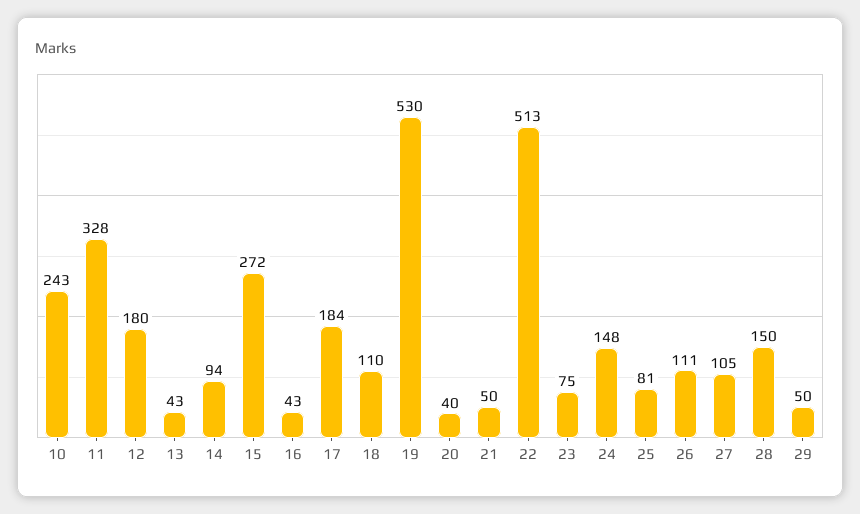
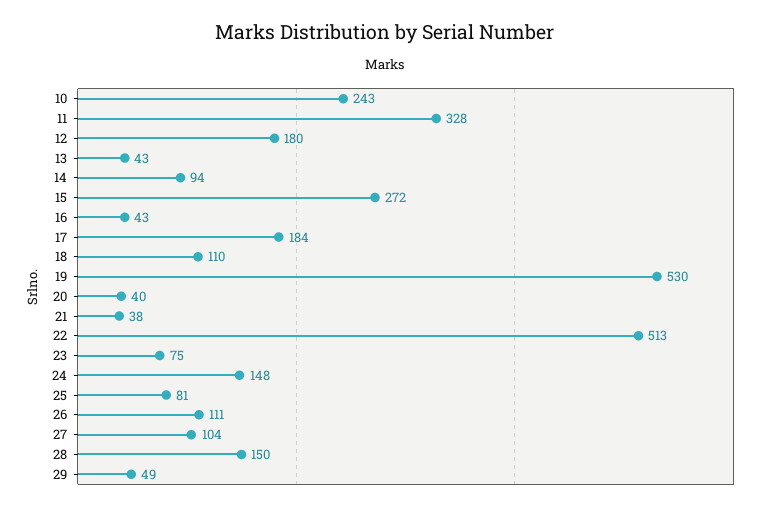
  {
    "10": 243,
    "11": 328,
    "12": 180,
    "13": 43,
    "14": 94,
    "15": 272,
    "16": 43,
    "17": 184,
    "18": 110,
    "19": 530,
    "20": 40,
-   "21": 50,
+   "21": 38,
    "22": 513,
    "23": 75,
    "24": 148,
    "25": 81,
    "26": 111,
-   "27": 105,
+   "27": 104,
    "28": 150,
-   "29": 50
+   "29": 49
  }

